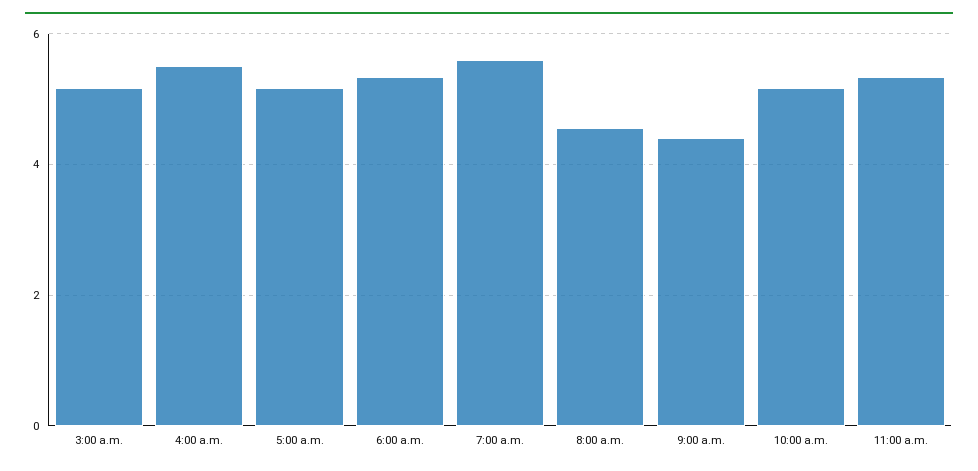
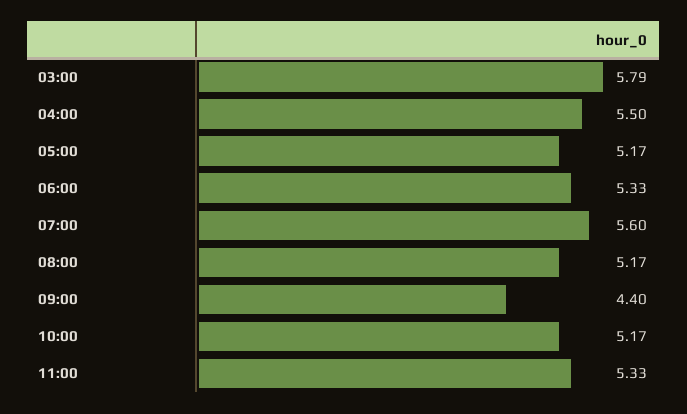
  {
-   "3:00 a.m.": 5.2,
+   "3:00 a.m.": 5.79,
    "4:00 a.m.": 5.5,
    "5:00 a.m.": 5.17,
    "6:00 a.m.": 5.33,
    "7:00 a.m.": 5.6,
-   "8:00 a.m.": 4.6,
+   "8:00 a.m.": 5.17,
    "9:00 a.m.": 4.4,
    "10:00 a.m.": 5.17,
    "11:00 a.m.": 5.33
  }

